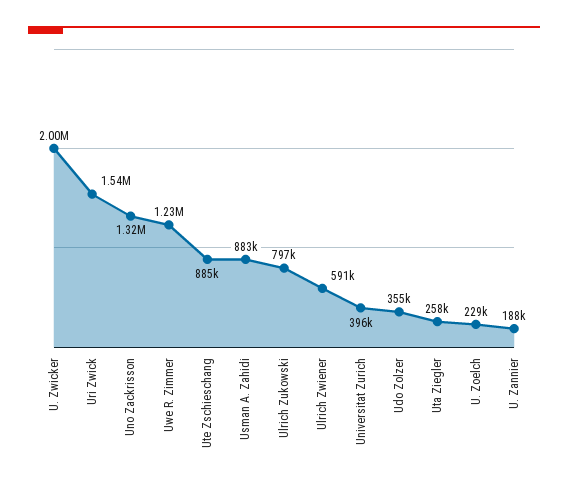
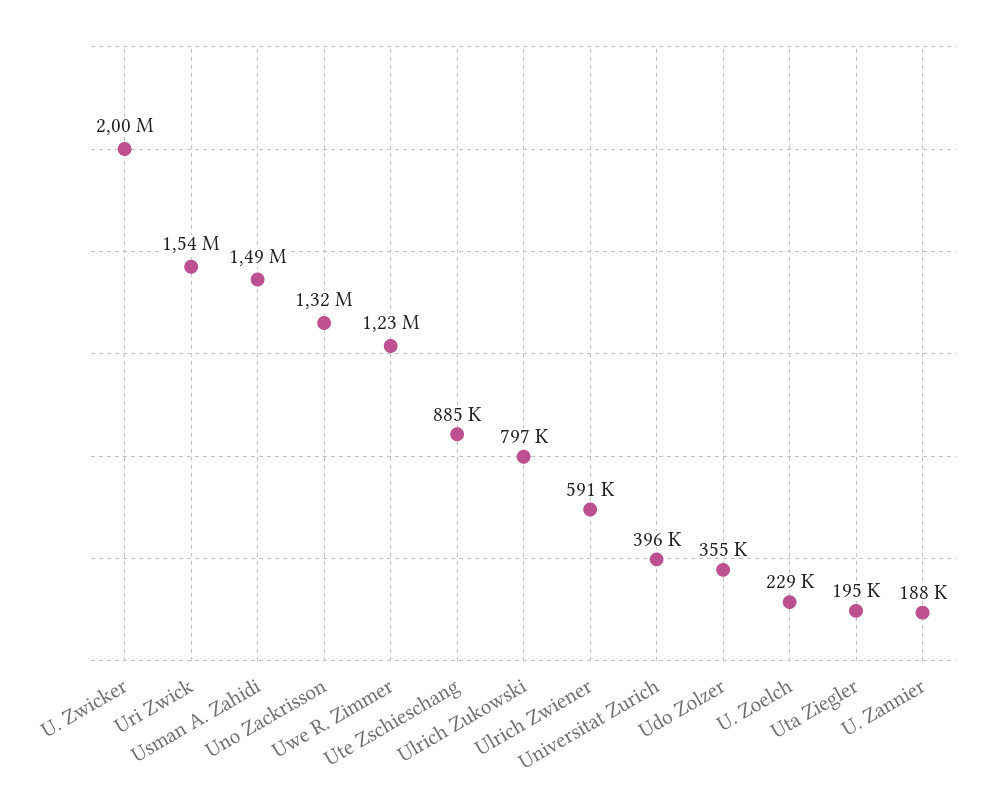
  {
    "U. Zwicker": 2000000,
    "Uri Zwick": 1540000,
    "Uno Zackrisson": 1320000,
    "Uwe R. Zimmer": 1230000,
    "Ute Zschieschang": 885000,
-   "Usman A. Zahidi": 883000,
+   "Usman A. Zahidi": 1490000,
    "Ulrich Zukowski": 797000,
    "Ulrich Zwiener": 591000,
    "Universitat Zurich": 396000,
    "Udo Zolzer": 355000,
-   "Uta Ziegler": 258000,
+   "Uta Ziegler": 195000,
    "U. Zoelch": 229000,
    "U. Zannier": 188000
  }

